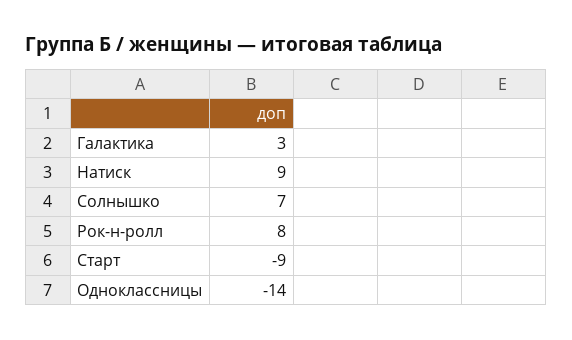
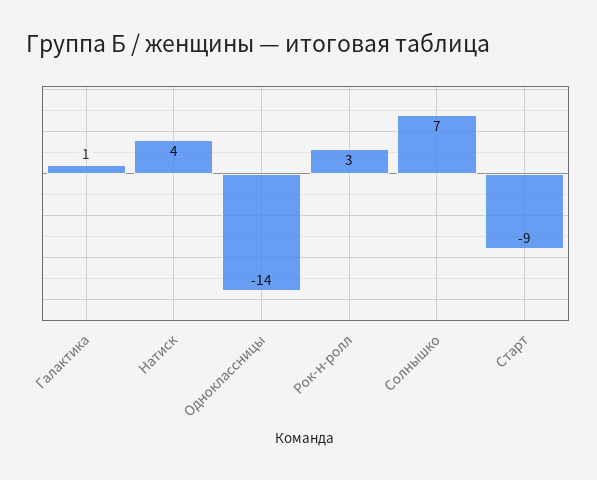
  {
-   "Галактика": 3,
+   "Галактика": 1,
-   "Натиск": 9,
+   "Натиск": 4,
    "Солнышко": 7,
-   "Рок-н-ролл": 8,
+   "Рок-н-ролл": 3,
    "Старт": -9,
    "Одноклассницы": -14
  }

